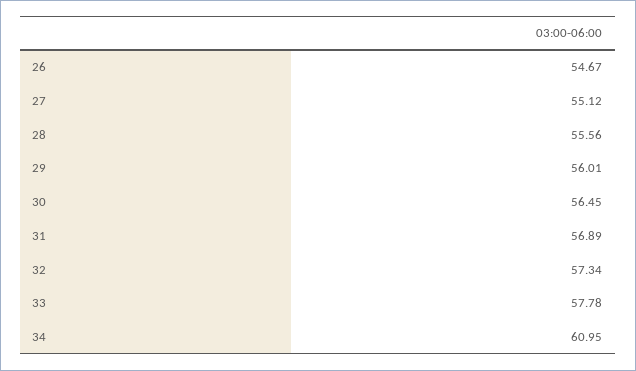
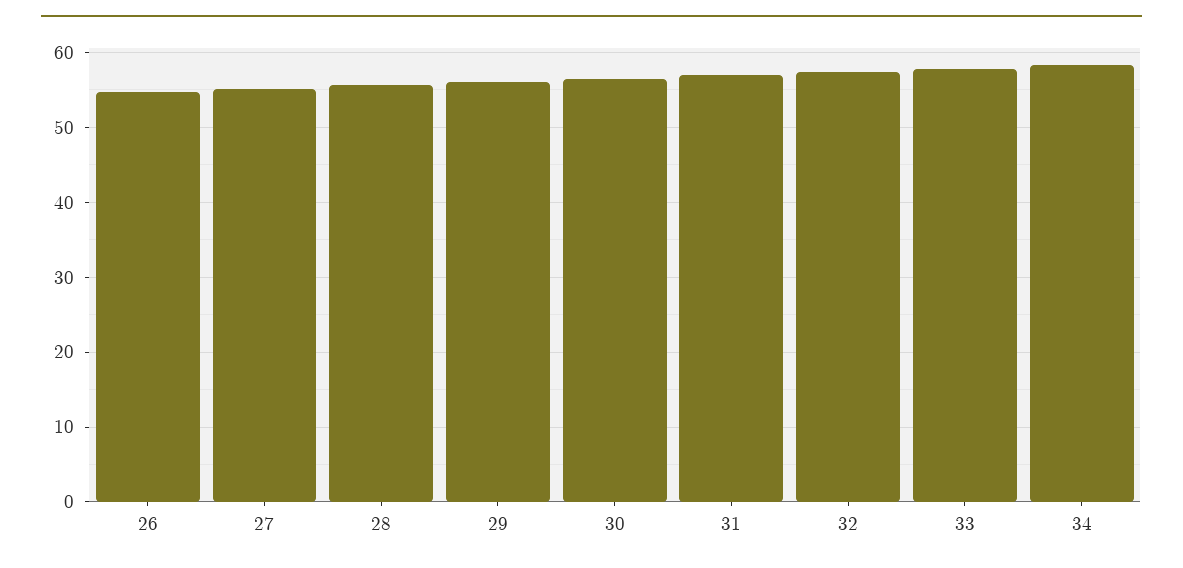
  {
    "26": 54.67,
    "27": 55.12,
    "28": 55.56,
    "29": 56.01,
    "30": 56.45,
    "31": 56.89,
    "32": 57.34,
    "33": 57.78,
-   "34": 60.95
+   "34": 58
  }

